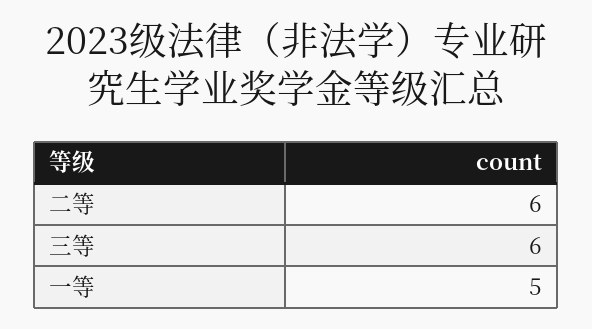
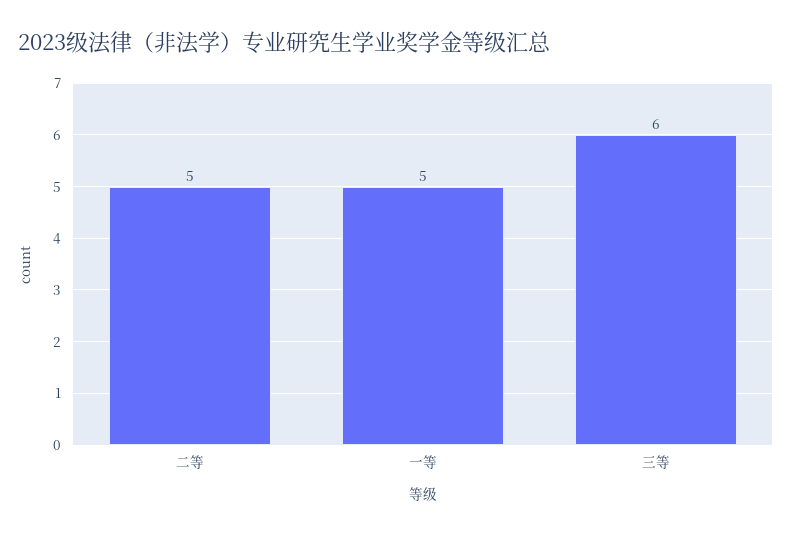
  {
-   "二等": 6,
+   "二等": 5,
    "三等": 6,
    "一等": 5
  }

